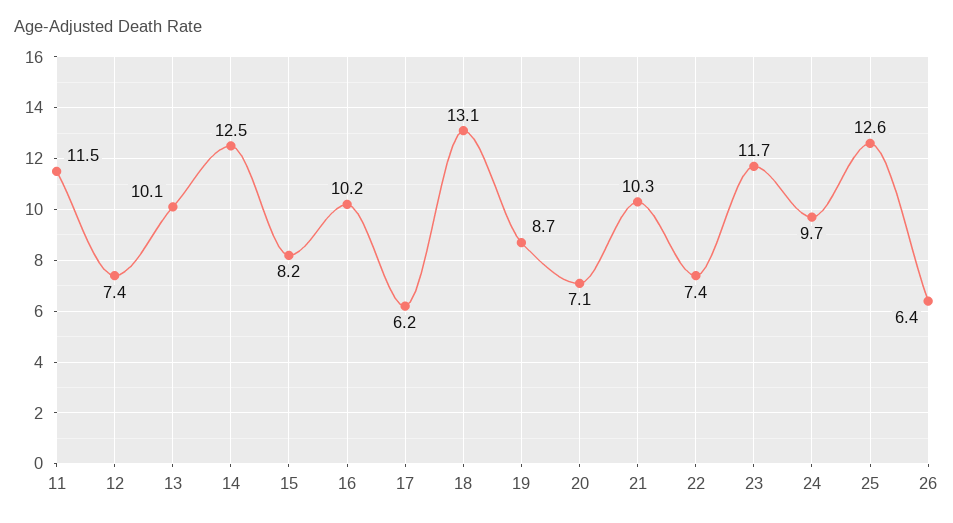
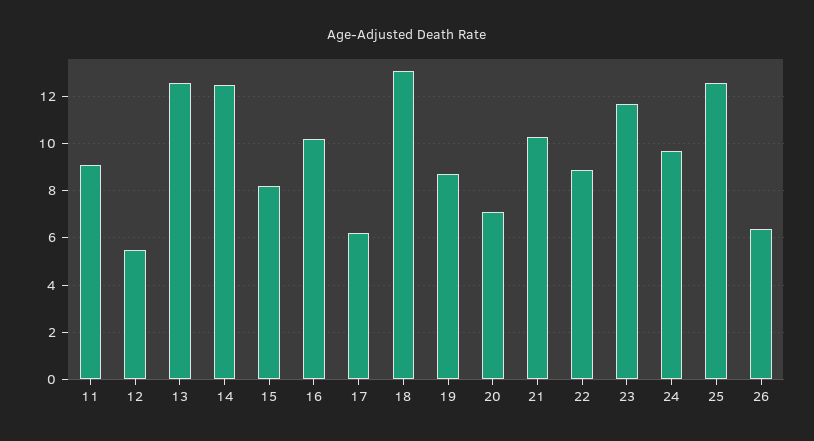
  {
-   "11": 11.5,
+   "11": 9,
-   "12": 7.4,
+   "12": 5.5,
-   "13": 10.1,
+   "13": 12.5,
    "14": 12.5,
    "15": 8.2,
    "16": 10.2,
    "17": 6.2,
    "18": 13.1,
    "19": 8.7,
    "20": 7.1,
    "21": 10.3,
-   "22": 7.4,
+   "22": 9,
    "23": 11.7,
    "24": 9.7,
    "25": 12.6,
    "26": 6.4
  }

